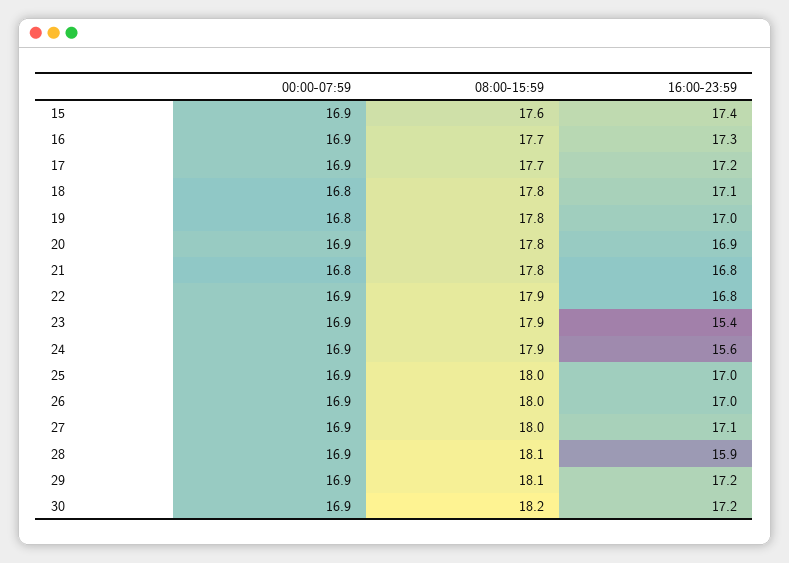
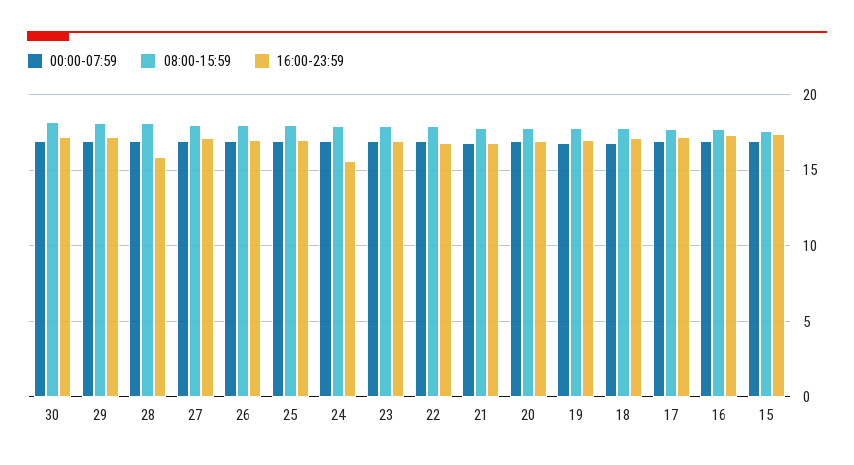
  {
    "00:00-07:59": {
      "15": 16.9,
      "16": 16.9,
      "17": 16.9,
      "18": 16.8,
      "19": 16.8,
      "20": 16.9,
      "21": 16.8,
      "22": 16.9,
      "23": 16.9,
      "24": 16.9,
      "25": 16.9,
      "26": 16.9,
      "27": 16.9,
      "28": 16.9,
      "29": 16.9,
      "30": 16.9
    },
    "08:00-15:59": {
      "15": 17.6,
      "16": 17.7,
      "17": 17.7,
      "18": 17.8,
      "19": 17.8,
      "20": 17.8,
      "21": 17.8,
      "22": 17.9,
      "23": 17.9,
      "24": 17.9,
      "25": 18,
      "26": 18,
      "27": 18,
      "28": 18.1,
      "29": 18.1,
      "30": 18.2
    },
    "16:00-23:59": {
      "15": 17.4,
      "16": 17.3,
      "17": 17.2,
      "18": 17.1,
      "19": 17,
      "20": 16.9,
      "21": 16.8,
      "22": 16.8,
-     "23": 15.4,
+     "23": 17,
      "24": 15.6,
      "25": 17,
      "26": 17,
      "27": 17.1,
      "28": 15.9,
      "29": 17.2,
      "30": 17.2
    }
  }

